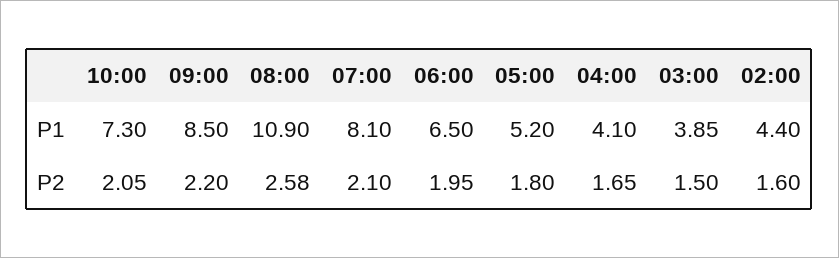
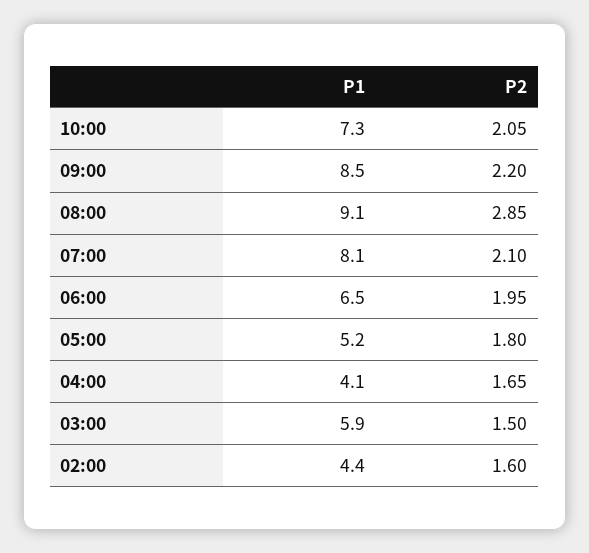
  {
    "10:00": {
      "P1": 7.3,
      "P2": 2.05
    },
    "09:00": {
      "P1": 8.5,
      "P2": 2.2
    },
    "08:00": {
-     "P1": 10.9,
+     "P1": 9.1,
-     "P2": 2.58
+     "P2": 2.85
    },
    "07:00": {
      "P1": 8.1,
      "P2": 2.1
    },
    "06:00": {
      "P1": 6.5,
      "P2": 1.95
    },
    "05:00": {
      "P1": 5.2,
      "P2": 1.8
    },
    "04:00": {
      "P1": 4.1,
      "P2": 1.65
    },
    "03:00": {
-     "P1": 3.85,
+     "P1": 5.9,
      "P2": 1.5
    },
    "02:00": {
      "P1": 4.4,
      "P2": 1.6
    }
  }

